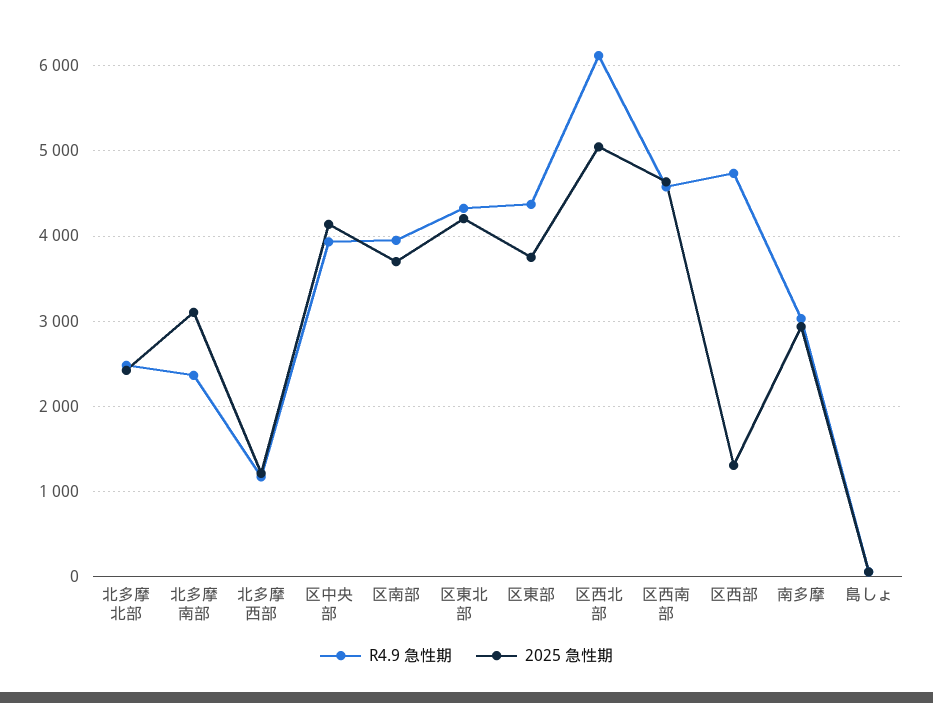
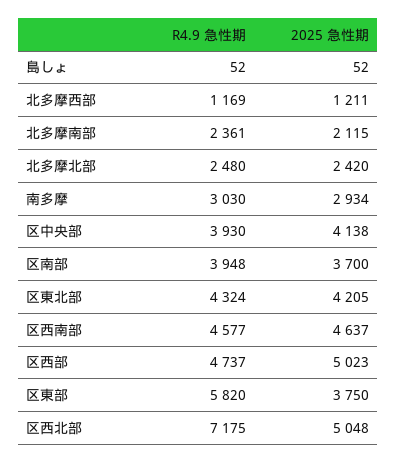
  {
    "R4.9 急性期": {
      "北多摩北部": 2480,
      "北多摩南部": 2361,
      "北多摩西部": 1169,
      "区中央部": 3930,
      "区南部": 3948,
      "区東北部": 4324,
-     "区東部": 4400,
+     "区東部": 5820,
-     "区西北部": 6100,
+     "区西北部": 7175,
      "区西南部": 4577,
      "区西部": 4737,
      "南多摩": 3030,
      "島しょ": 52
    },
    "2025 急性期": {
      "北多摩北部": 2420,
-     "北多摩南部": 3100,
+     "北多摩南部": 2115,
      "北多摩西部": 1211,
      "区中央部": 4138,
      "区南部": 3700,
      "区東北部": 4205,
      "区東部": 3750,
      "区西北部": 5048,
      "区西南部": 4637,
-     "区西部": 1300,
+     "区西部": 5023,
      "南多摩": 2934,
      "島しょ": 52
    }
  }

